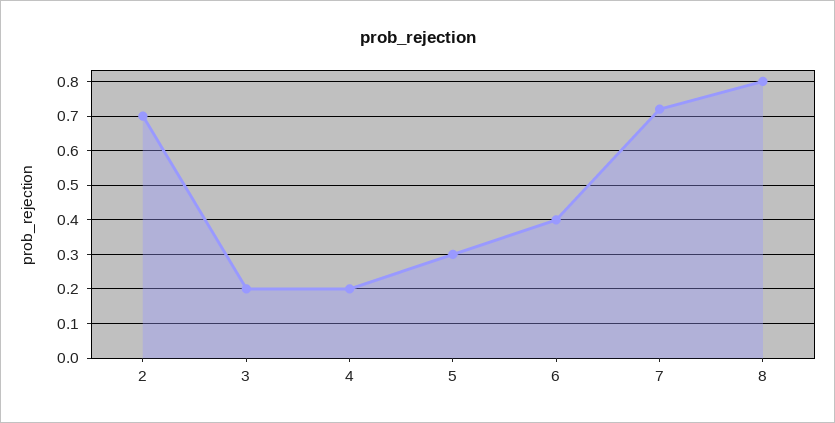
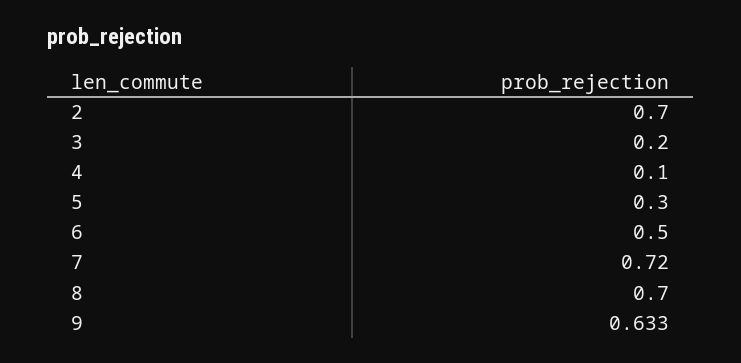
  {
    "2": 0.7,
    "3": 0.2,
-   "4": 0.2,
+   "4": 0.1,
    "5": 0.3,
-   "6": 0.4,
+   "6": 0.5,
    "7": 0.72,
-   "8": 0.8
+   "8": 0.7,
+   "9": 0.633
  }

